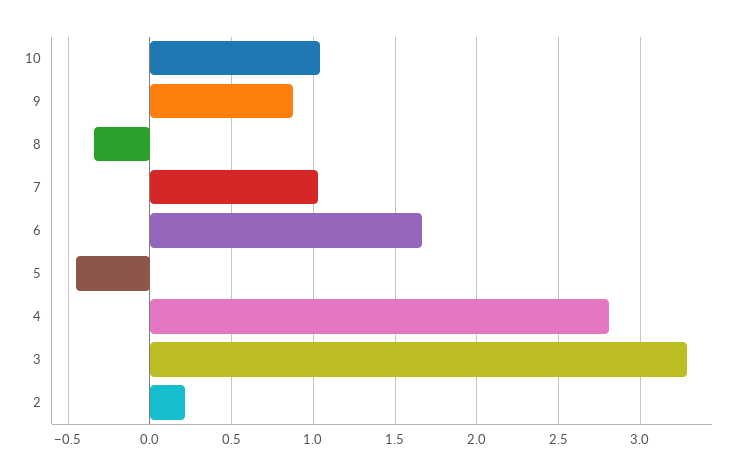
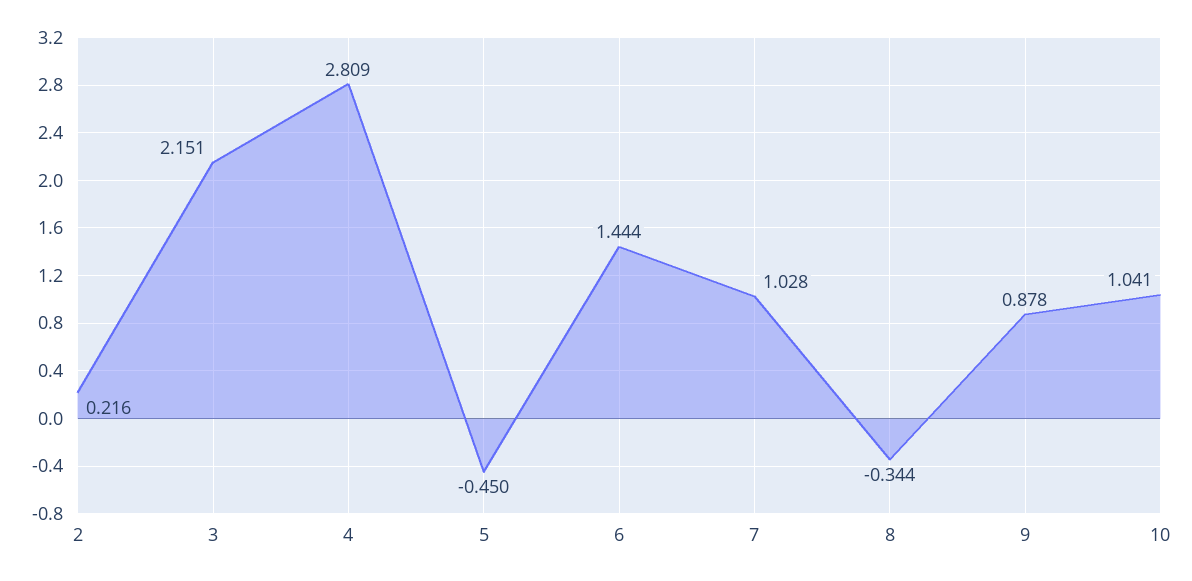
  {
    "10": 1.041,
    "9": 0.878,
    "8": -0.344,
    "7": 1.028,
-   "6": 1.65,
+   "6": 1.444,
    "5": -0.45,
    "4": 2.809,
-   "3": 3.3,
+   "3": 2.151,
    "2": 0.216
  }

